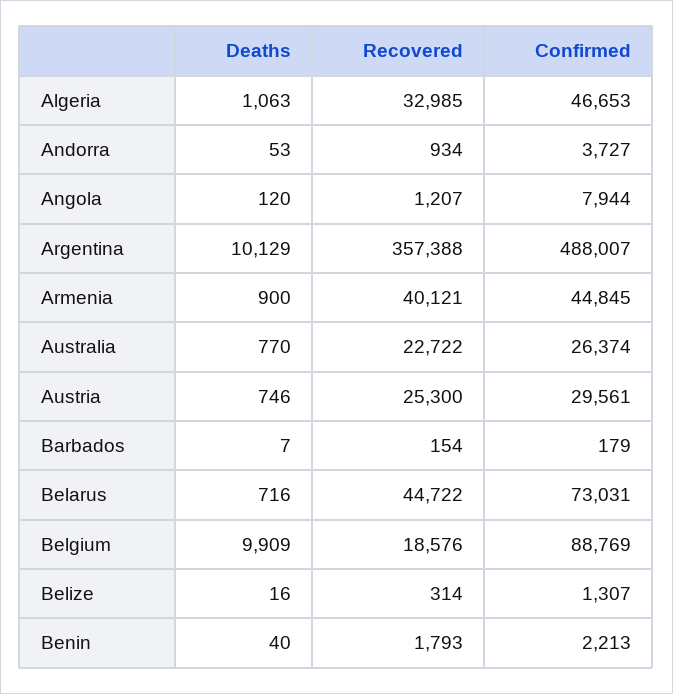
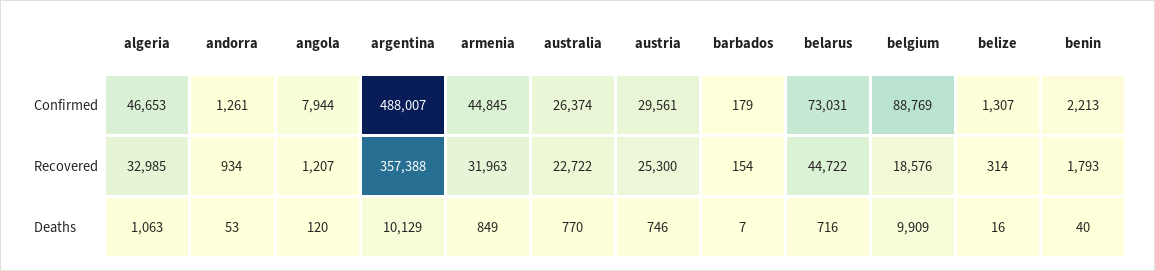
  {
    "Deaths": {
      "Algeria": 1063,
      "Andorra": 53,
      "Angola": 120,
      "Argentina": 10129,
-     "Armenia": 900,
+     "Armenia": 849,
      "Australia": 770,
      "Austria": 746,
      "Barbados": 7,
      "Belarus": 716,
      "Belgium": 9909,
      "Belize": 16,
      "Benin": 40
    },
    "Recovered": {
      "Algeria": 32985,
      "Andorra": 934,
      "Angola": 1207,
      "Argentina": 357388,
-     "Armenia": 40121,
+     "Armenia": 31963,
      "Australia": 22722,
      "Austria": 25300,
      "Barbados": 154,
      "Belarus": 44722,
      "Belgium": 18576,
      "Belize": 314,
      "Benin": 1793
    },
    "Confirmed": {
      "Algeria": 46653,
-     "Andorra": 3727,
+     "Andorra": 1261,
      "Angola": 7944,
      "Argentina": 488007,
      "Armenia": 44845,
      "Australia": 26374,
      "Austria": 29561,
      "Barbados": 179,
      "Belarus": 73031,
      "Belgium": 88769,
      "Belize": 1307,
      "Benin": 2213
    }
  }

